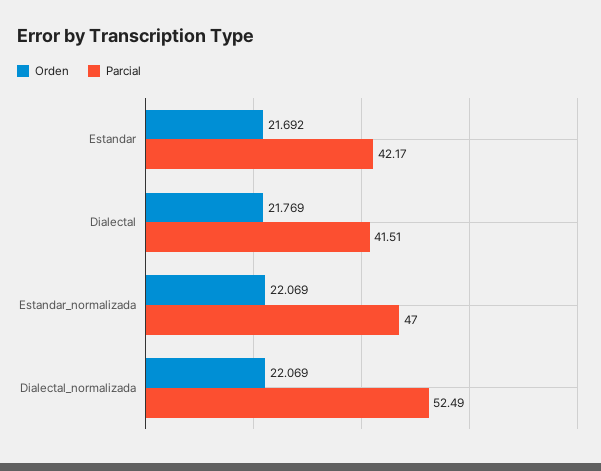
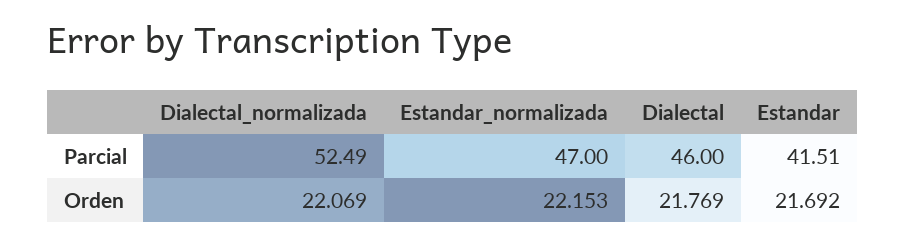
  {
    "Orden": {
      "Estandar": 21.692,
      "Dialectal": 21.769,
-     "Estandar_normalizada": 22.069,
+     "Estandar_normalizada": 22.153,
      "Dialectal_normalizada": 22.069
    },
    "Parcial": {
-     "Estandar": 42.17,
+     "Estandar": 41.51,
-     "Dialectal": 41.51,
+     "Dialectal": 46,
      "Estandar_normalizada": 47,
      "Dialectal_normalizada": 52.49
    }
  }

